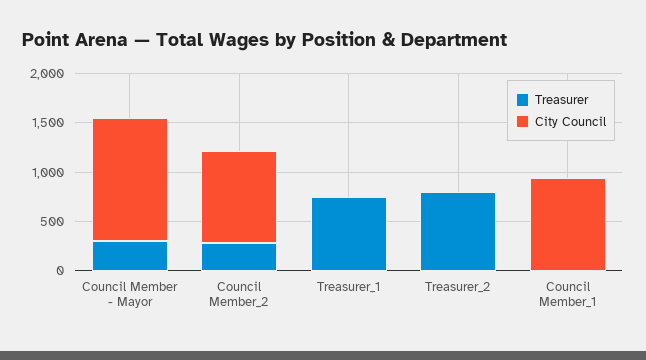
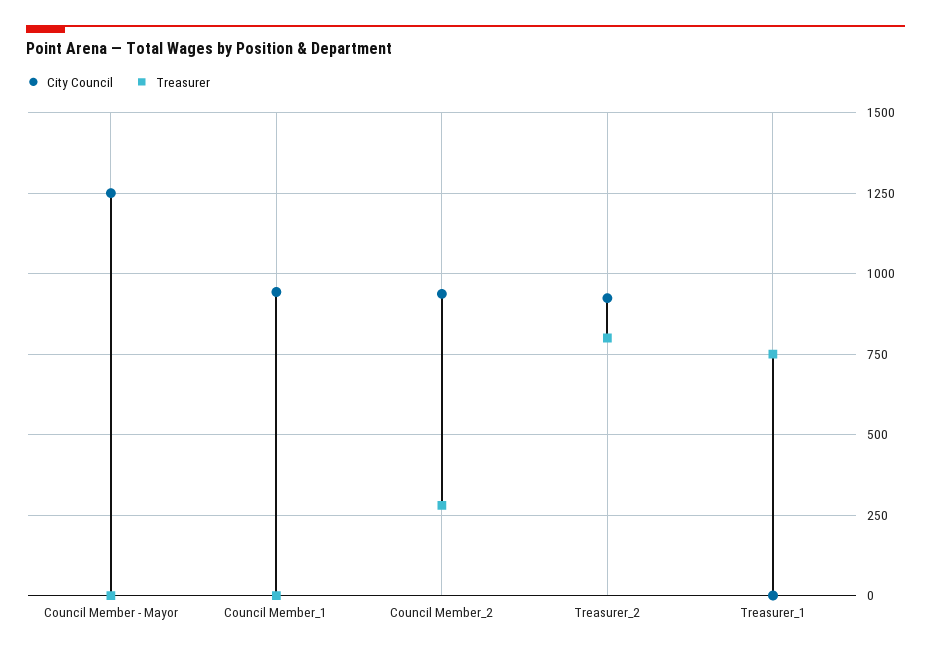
  {
    "Treasurer": {
-     "Council Member - Mayor": 300,
+     "Council Member - Mayor": 0,
      "Council Member_2": 275,
      "Treasurer_1": 750,
      "Treasurer_2": 800,
      "Council Member_1": 0
    },
    "City Council": {
      "Council Member - Mayor": 1250,
      "Council Member_2": 925,
      "Treasurer_1": 0,
-     "Treasurer_2": 0,
+     "Treasurer_2": 925,
      "Council Member_1": 950
    }
  }

